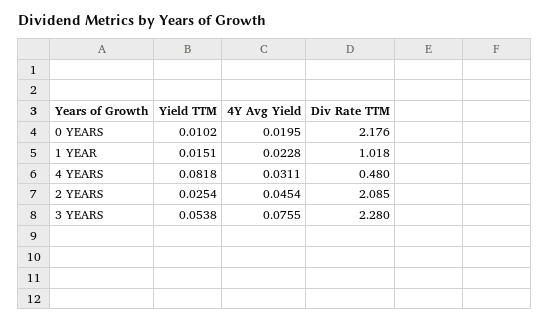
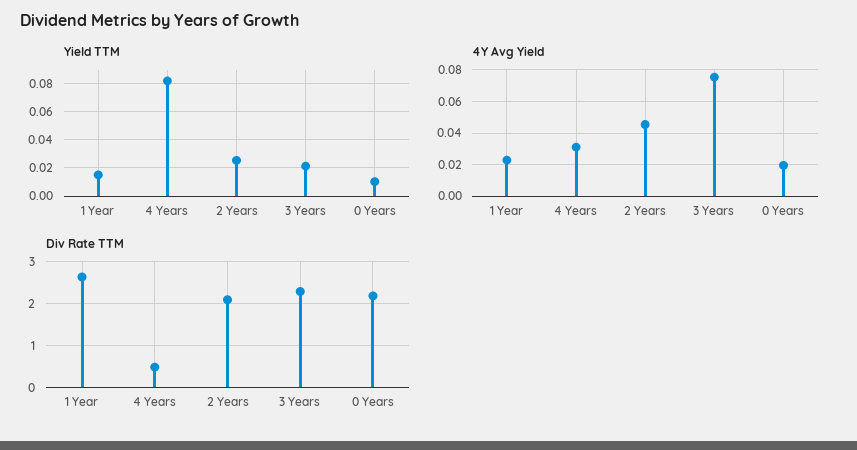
  {
    "Yield TTM": {
      "0 YEARS": 0.0102,
      "1 YEAR": 0.0151,
      "4 YEARS": 0.0818,
      "2 YEARS": 0.0254,
-     "3 YEARS": 0.0538
+     "3 YEARS": 0.02
    },
    "4Y Avg Yield": {
      "0 YEARS": 0.0195,
      "1 YEAR": 0.0228,
      "4 YEARS": 0.0311,
      "2 YEARS": 0.0454,
      "3 YEARS": 0.0755
    },
    "Div Rate TTM": {
      "0 YEARS": 2.176,
-     "1 YEAR": 1.018,
+     "1 YEAR": 2.6,
      "4 YEARS": 0.48,
      "2 YEARS": 2.085,
      "3 YEARS": 2.28
    }
  }

